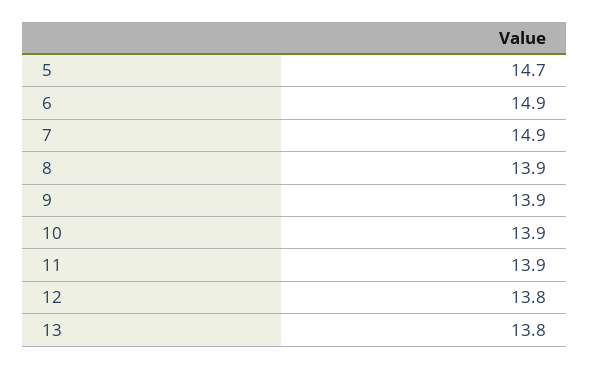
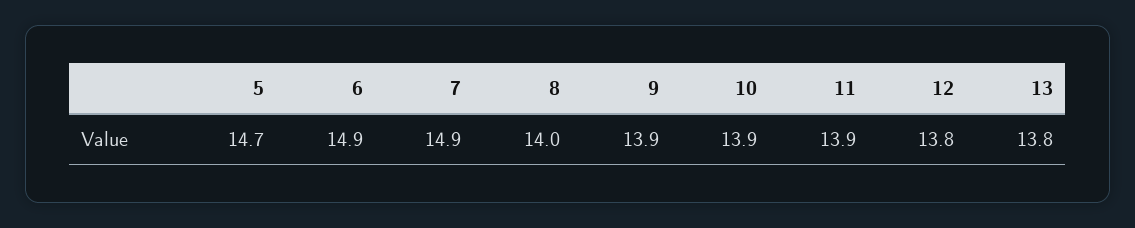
  {
    "5": 14.7,
    "6": 14.9,
    "7": 14.9,
-   "8": 13.9,
+   "8": 14,
    "9": 13.9,
    "10": 13.9,
    "11": 13.9,
    "12": 13.8,
    "13": 13.8
  }

